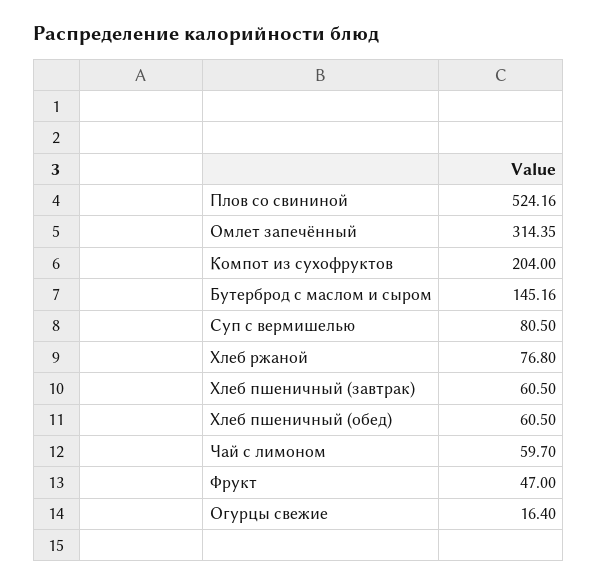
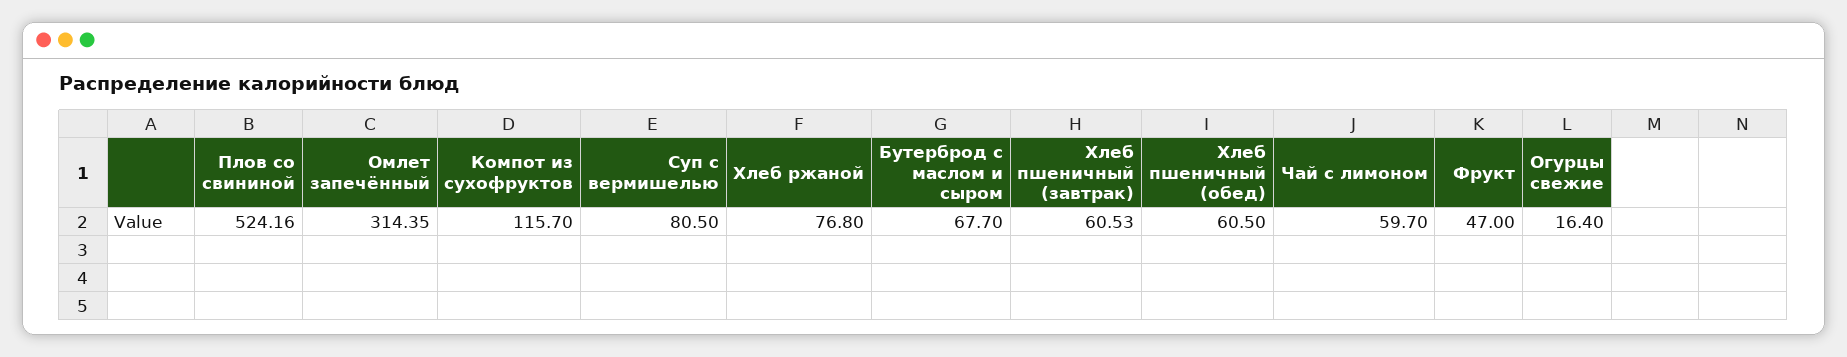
  {
    "Плов со свининой": 524.16,
    "Омлет запечённый": 314.35,
-   "Компот из сухофруктов": 204,
+   "Компот из сухофруктов": 115.7,
-   "Бутерброд с маслом и сыром": 145.16,
+   "Бутерброд с маслом и сыром": 67.7,
    "Суп с вермишелью": 80.5,
    "Хлеб ржаной": 76.8,
-   "Хлеб пшеничный (завтрак)": 60.5,
+   "Хлеб пшеничный (завтрак)": 60.53,
    "Хлеб пшеничный (обед)": 60.5,
    "Чай с лимоном": 59.7,
    "Фрукт": 47,
    "Огурцы свежие": 16.4
  }

